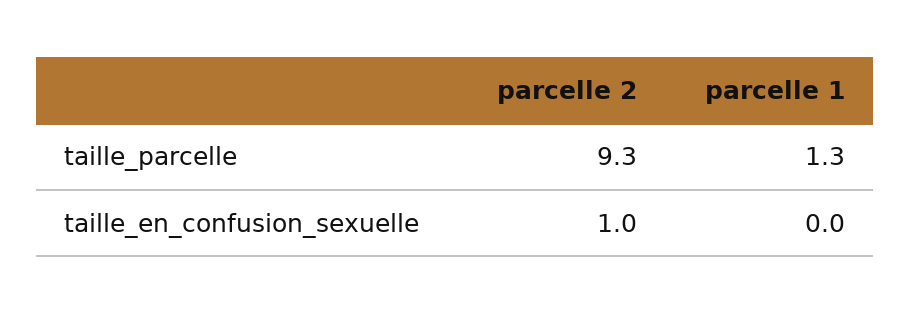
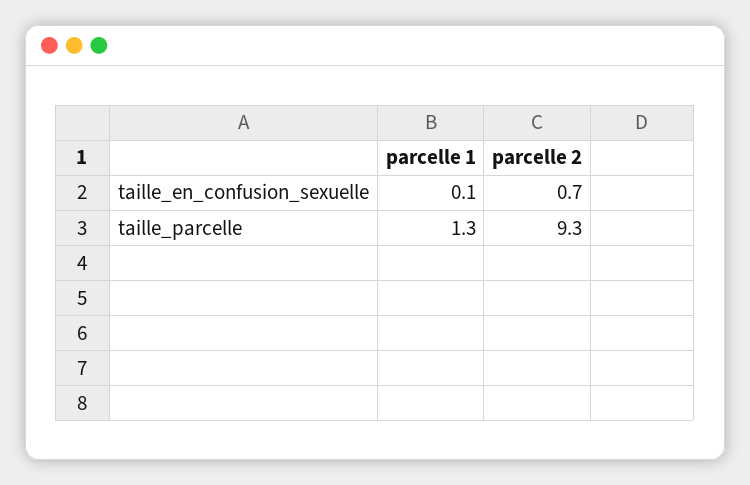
  {
    "parcelle 2": {
      "taille_parcelle": 9.3,
-     "taille_en_confusion_sexuelle": 1
+     "taille_en_confusion_sexuelle": 0.7
    },
    "parcelle 1": {
      "taille_parcelle": 1.3,
-     "taille_en_confusion_sexuelle": 0
+     "taille_en_confusion_sexuelle": 0.1
    }
  }

